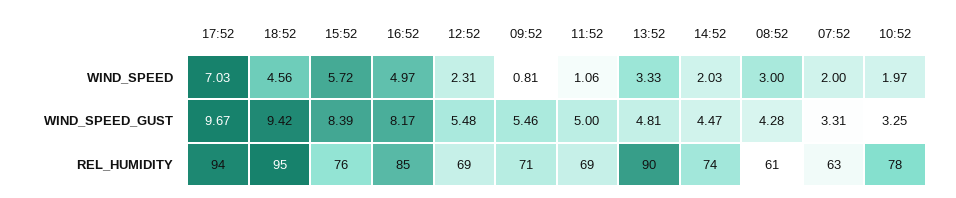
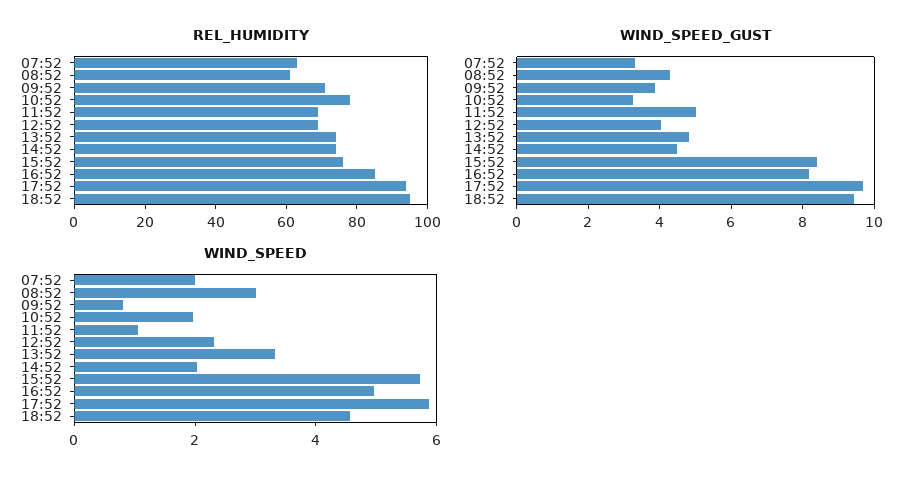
  {
    "WIND_SPEED": {
-     "17:52": 7.03,
+     "17:52": 6,
      "18:52": 4.56,
      "15:52": 5.72,
      "16:52": 4.97,
      "12:52": 2.31,
      "09:52": 0.81,
      "11:52": 1.06,
      "13:52": 3.33,
      "14:52": 2.03,
      "08:52": 3,
      "07:52": 2,
      "10:52": 1.97
    },
    "WIND_SPEED_GUST": {
      "17:52": 9.67,
      "18:52": 9.42,
      "15:52": 8.39,
      "16:52": 8.17,
-     "12:52": 5.48,
+     "12:52": 4,
-     "09:52": 5.46,
+     "09:52": 4,
      "11:52": 5,
      "13:52": 4.81,
      "14:52": 4.47,
      "08:52": 4.28,
      "07:52": 3.31,
      "10:52": 3.25
    },
    "REL_HUMIDITY": {
      "17:52": 94,
      "18:52": 95,
      "15:52": 76,
      "16:52": 85,
      "12:52": 69,
      "09:52": 71,
      "11:52": 69,
-     "13:52": 90,
+     "13:52": 75,
      "14:52": 74,
      "08:52": 61,
      "07:52": 63,
      "10:52": 78
    }
  }

